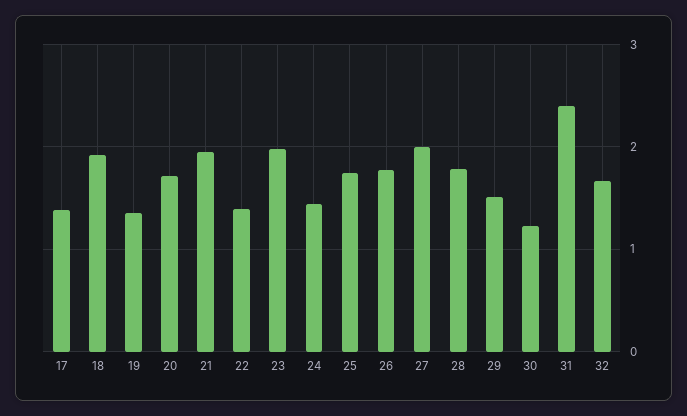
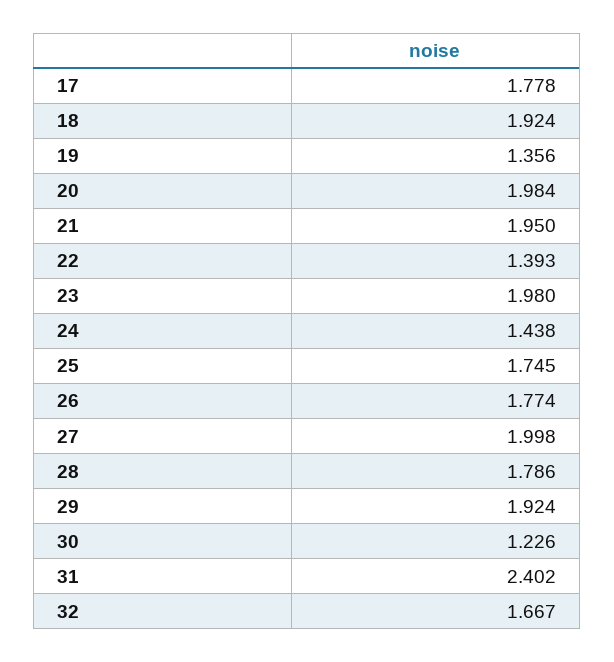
  {
-   "17": 1.4,
+   "17": 1.778,
    "18": 1.924,
    "19": 1.356,
-   "20": 1.7,
+   "20": 1.984,
    "21": 1.95,
    "22": 1.393,
    "23": 1.98,
    "24": 1.438,
    "25": 1.745,
    "26": 1.774,
    "27": 1.998,
    "28": 1.786,
-   "29": 1.5,
+   "29": 1.924,
    "30": 1.226,
    "31": 2.402,
    "32": 1.667
  }

